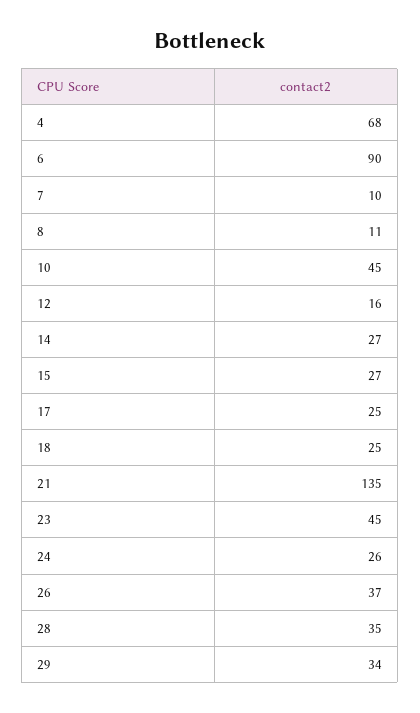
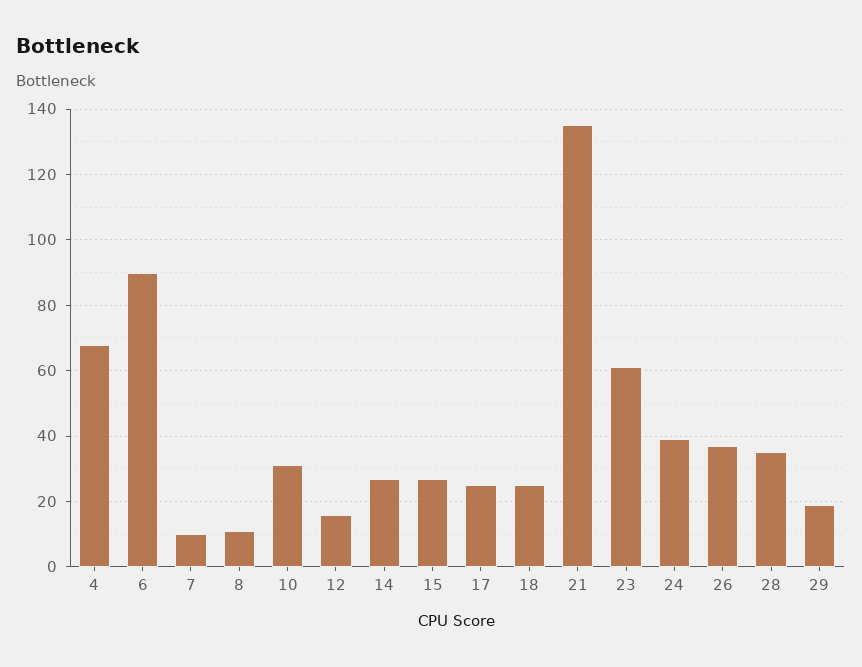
  {
    "4": 68,
    "6": 90,
    "7": 10,
    "8": 11,
-   "10": 45,
+   "10": 30,
    "12": 16,
    "14": 27,
    "15": 27,
    "17": 25,
    "18": 25,
    "21": 135,
-   "23": 45,
+   "23": 60,
-   "24": 26,
+   "24": 40,
    "26": 37,
    "28": 35,
-   "29": 34
+   "29": 20
  }

